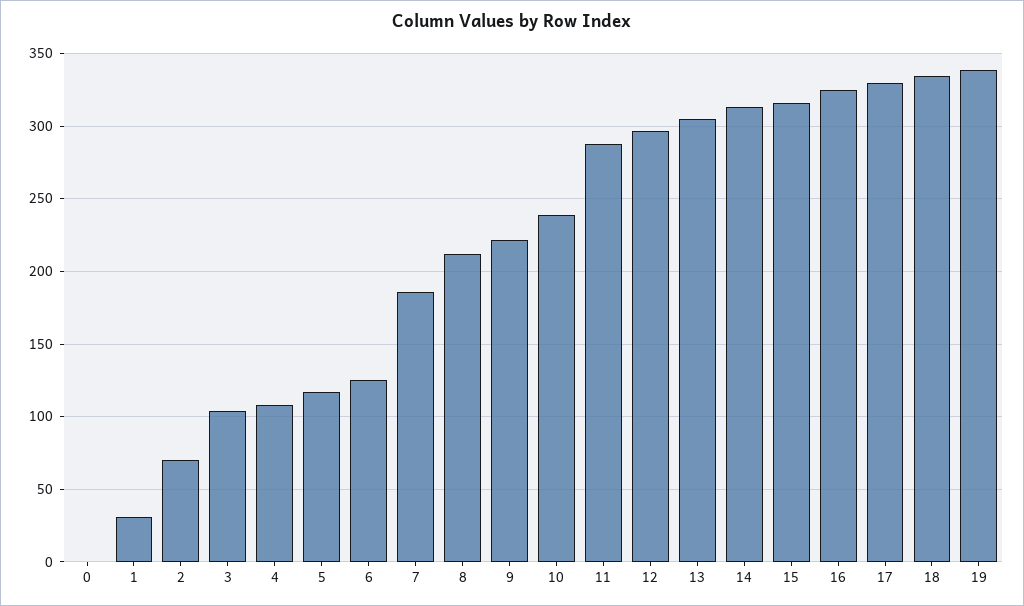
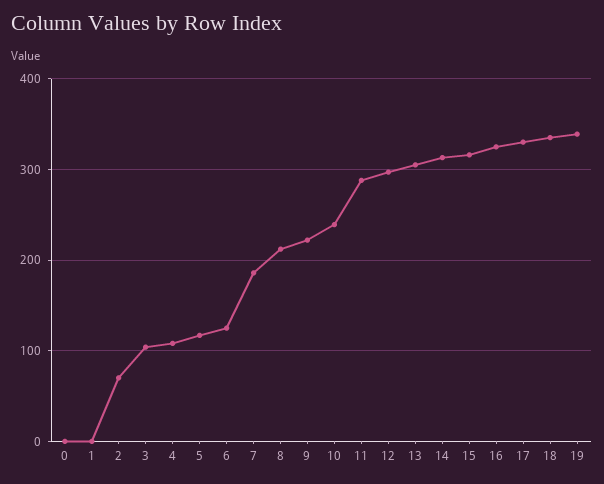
  {
    "0": 0,
-   "1": 30,
+   "1": 0,
    "2": 70,
    "3": 105,
    "4": 110,
    "5": 115,
    "6": 125,
    "7": 185,
    "8": 210,
    "9": 220,
    "10": 240,
    "11": 290,
    "12": 295,
    "13": 305,
    "14": 315,
    "15": 315,
    "16": 325,
    "17": 330,
    "18": 335,
    "19": 340
  }

